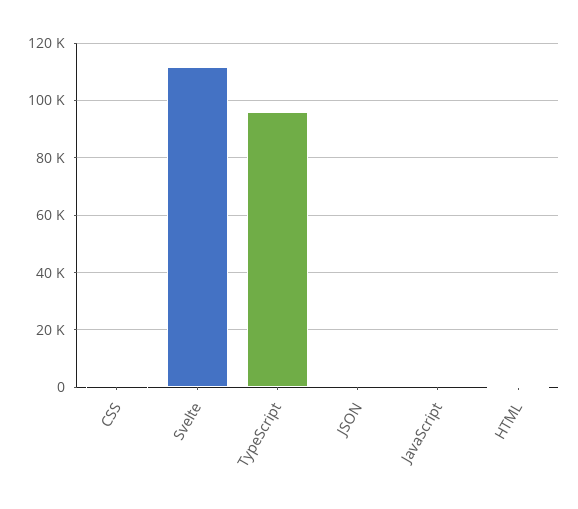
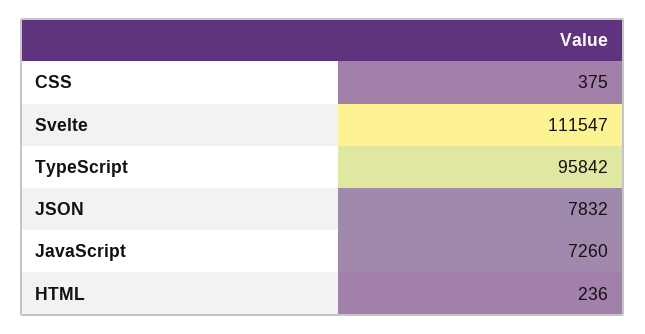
  {
    "CSS": 375,
    "Svelte": 111547,
    "TypeScript": 95842,
-   "JSON": 0,
+   "JSON": 7832,
-   "JavaScript": 0,
+   "JavaScript": 7260,
    "HTML": 236
  }

